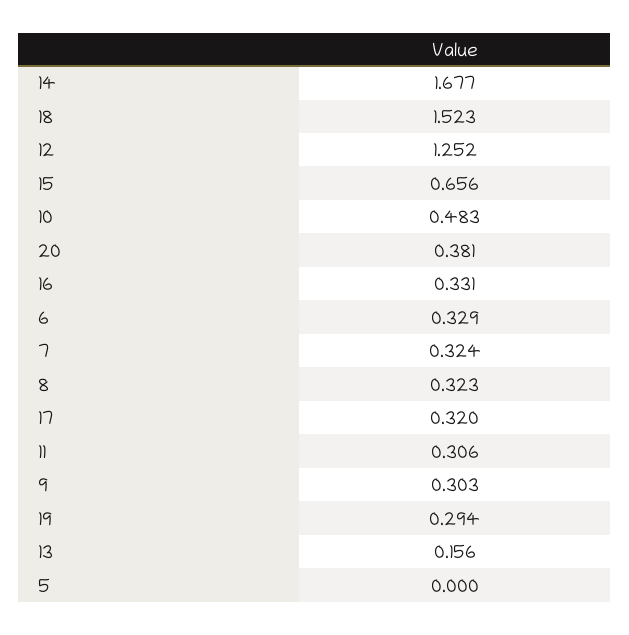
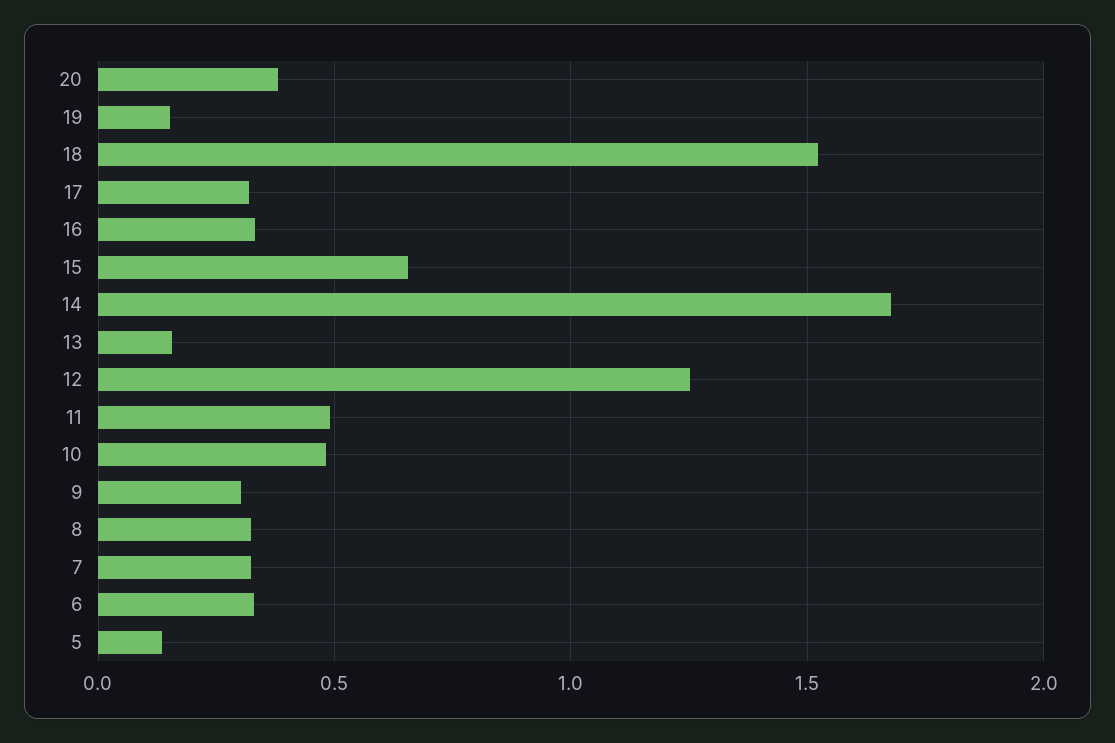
  {
    "14": 1.677,
    "18": 1.523,
    "12": 1.252,
    "15": 0.656,
    "10": 0.483,
    "20": 0.381,
    "16": 0.331,
    "6": 0.329,
    "7": 0.324,
    "8": 0.323,
    "17": 0.32,
-   "11": 0.306,
+   "11": 0.5,
    "9": 0.303,
-   "19": 0.294,
+   "19": 0.15,
    "13": 0.156,
-   "5": 0
+   "5": 0.15
  }

